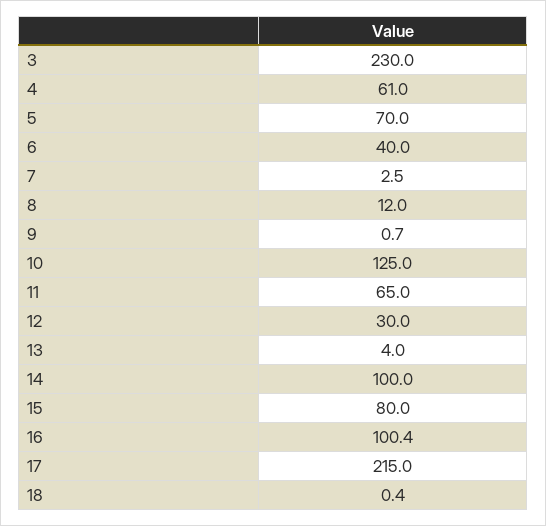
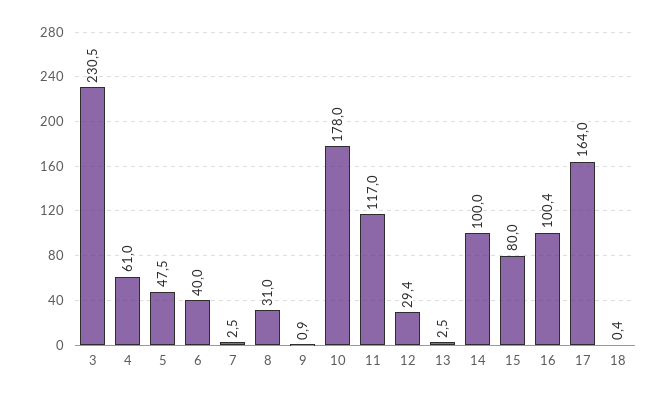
  {
-   "3": 230,
+   "3": 230.5,
    "4": 61,
-   "5": 70,
+   "5": 47.5,
    "6": 40,
    "7": 2.5,
-   "8": 12,
+   "8": 31,
-   "9": 0.7,
+   "9": 0.9,
-   "10": 125,
+   "10": 178,
-   "11": 65,
+   "11": 117,
-   "12": 30,
+   "12": 29.4,
-   "13": 4,
+   "13": 2.5,
    "14": 100,
    "15": 80,
    "16": 100.4,
-   "17": 215,
+   "17": 164,
    "18": 0.4
  }

